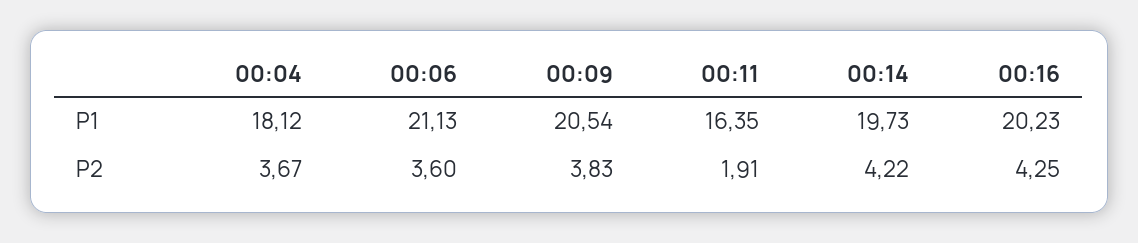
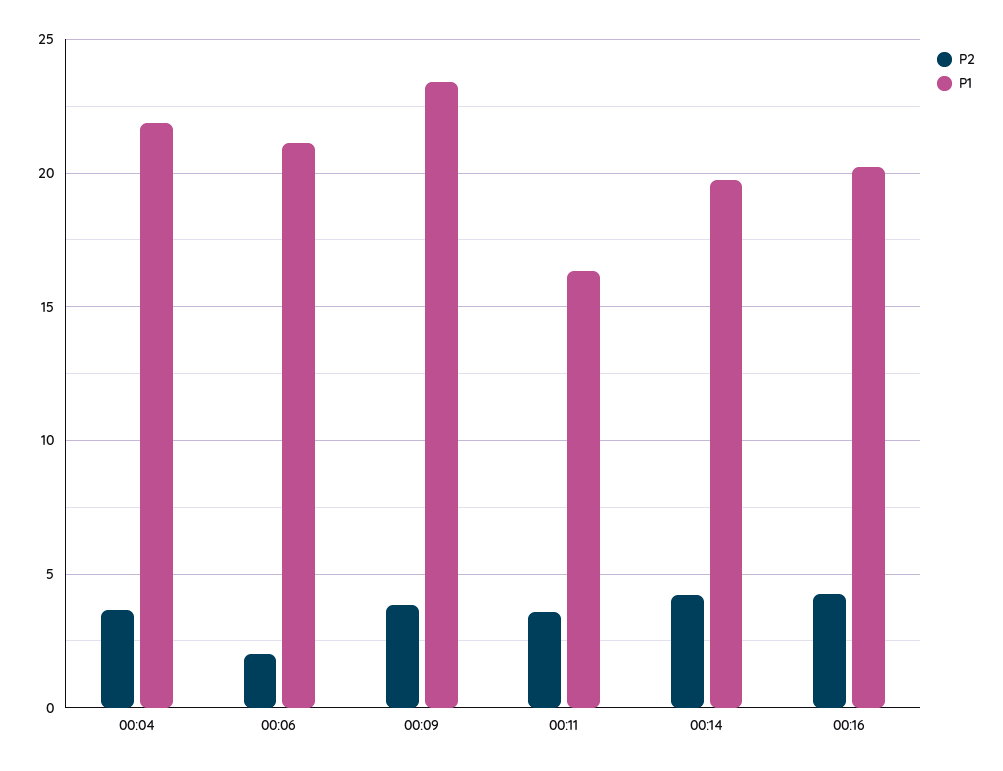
  {
    "P1": {
-     "00:04": 18.12,
+     "00:04": 22,
      "00:06": 21.13,
-     "00:09": 20.54,
+     "00:09": 23.5,
      "00:11": 16.35,
      "00:14": 19.73,
      "00:16": 20.23
    },
    "P2": {
      "00:04": 3.67,
-     "00:06": 3.6,
+     "00:06": 2,
      "00:09": 3.83,
-     "00:11": 1.91,
+     "00:11": 3.5,
      "00:14": 4.22,
      "00:16": 4.25
    }
  }

